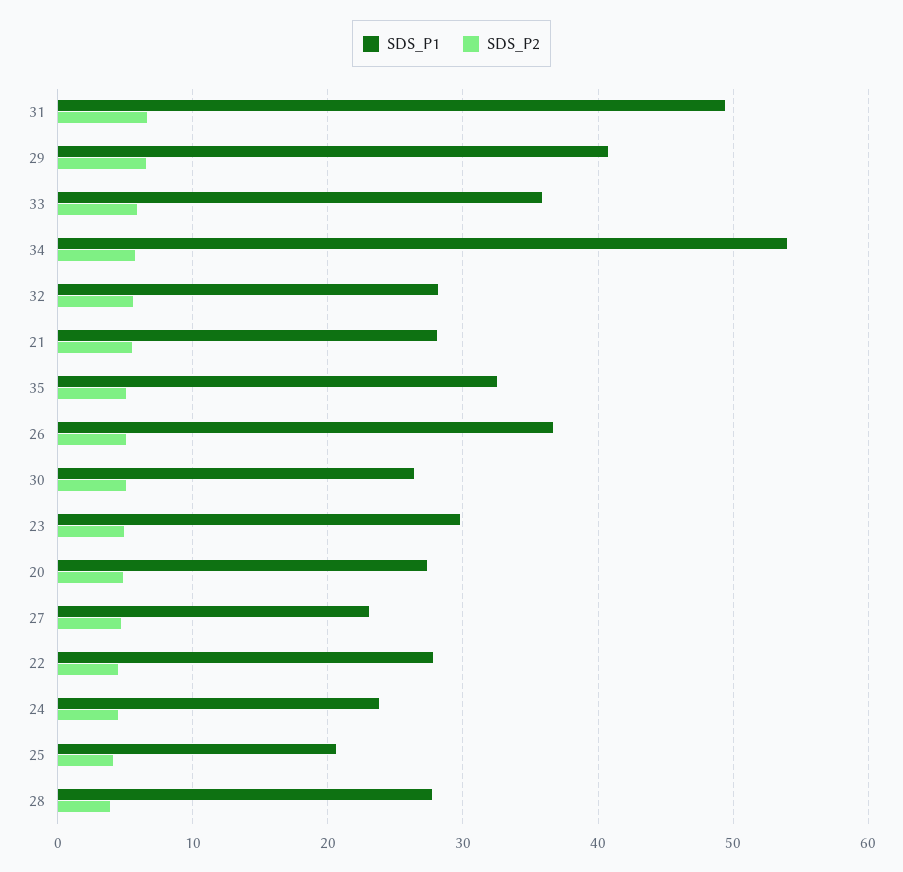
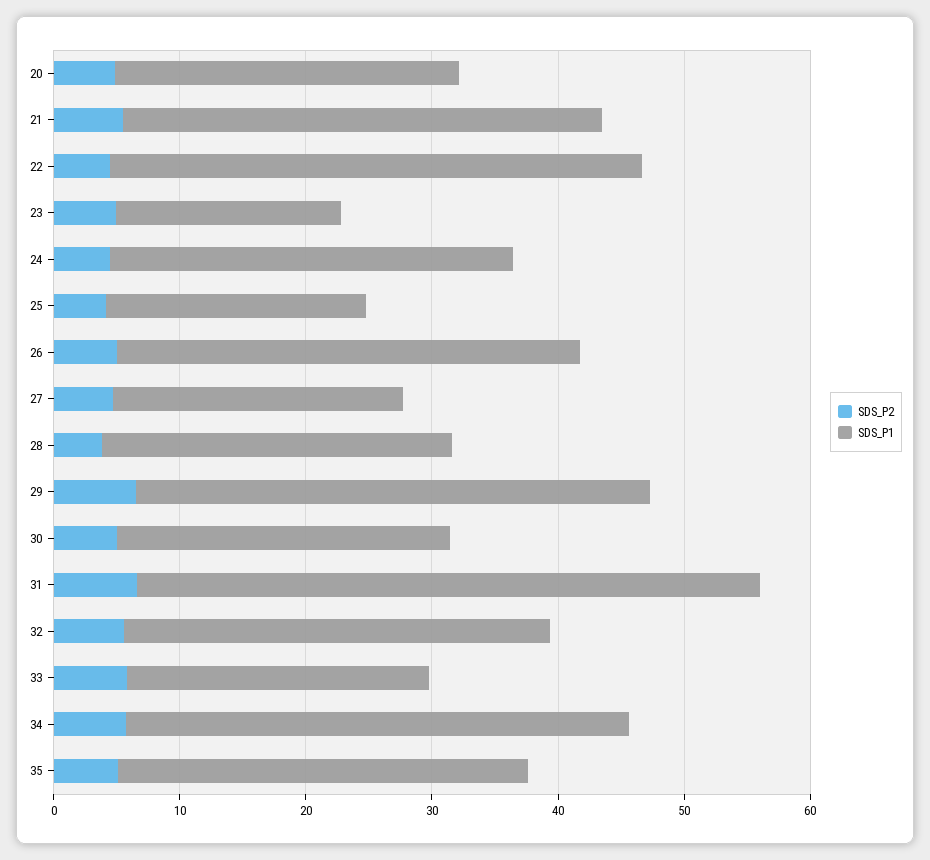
  {
    "SDS_P1": {
      "31": 49,
      "29": 41,
-     "33": 36,
+     "33": 24,
-     "34": 54,
+     "34": 40,
-     "32": 28,
+     "32": 34,
-     "21": 28,
+     "21": 38,
      "35": 33,
      "26": 37,
      "30": 26,
-     "23": 30,
+     "23": 18,
      "20": 27,
      "27": 23,
-     "22": 28,
+     "22": 42,
-     "24": 24,
+     "24": 32,
      "25": 21,
      "28": 28
    },
    "SDS_P2": {
      "31": 7,
      "29": 7,
      "33": 6,
      "34": 6,
      "32": 6,
      "21": 6,
      "35": 5,
      "26": 5,
      "30": 5,
      "23": 5,
      "20": 5,
      "27": 5,
      "22": 5,
      "24": 5,
      "25": 4,
      "28": 4
    }
  }

